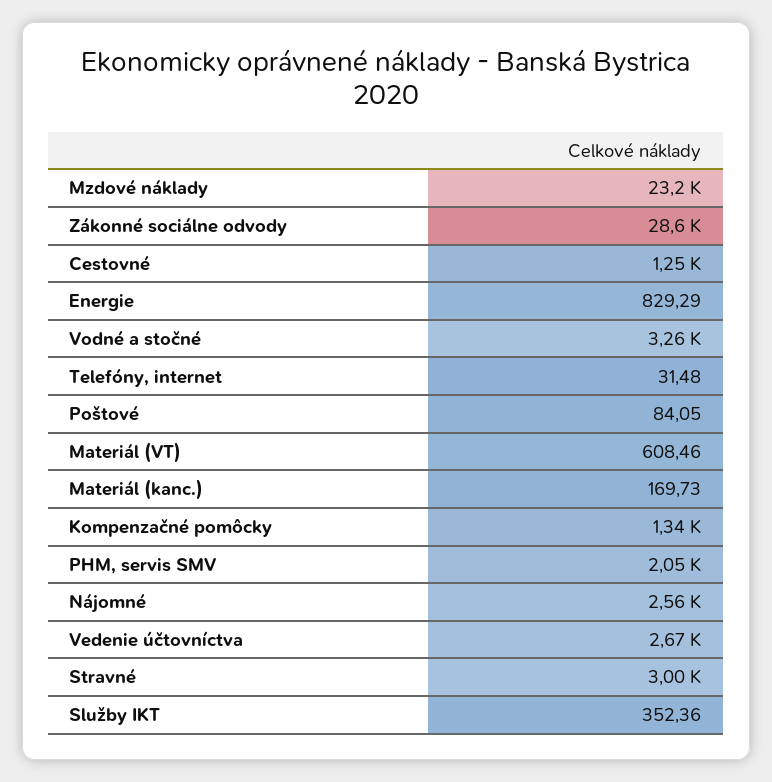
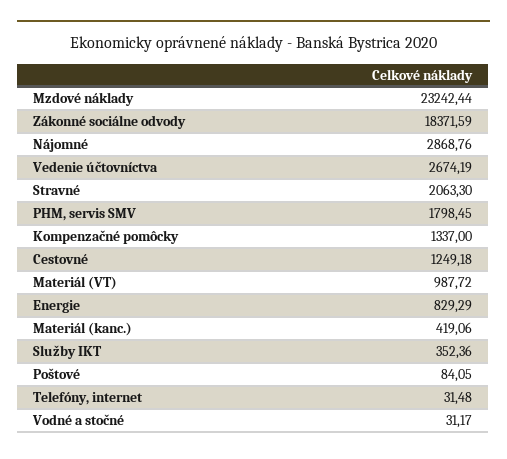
  {
    "Mzdové náklady": 23242.44,
-   "Zákonné sociálne odvody": 28600,
+   "Zákonné sociálne odvody": 18371.59,
    "Cestovné": 1249.18,
    "Energie": 829.29,
-   "Vodné a stočné": 3260,
+   "Vodné a stočné": 31.17,
    "Telefóny, internet": 31.48,
    "Poštové": 84.05,
-   "Materiál (VT)": 608.46,
+   "Materiál (VT)": 987.72,
-   "Materiál (kanc.)": 169.73,
+   "Materiál (kanc.)": 419.06,
    "Kompenzačné pomôcky": 1337,
-   "PHM, servis SMV": 2050,
+   "PHM, servis SMV": 1798.45,
-   "Nájomné": 2560,
+   "Nájomné": 2868.76,
    "Vedenie účtovníctva": 2674.19,
-   "Stravné": 3000,
+   "Stravné": 2063.3,
    "Služby IKT": 352.36
  }

